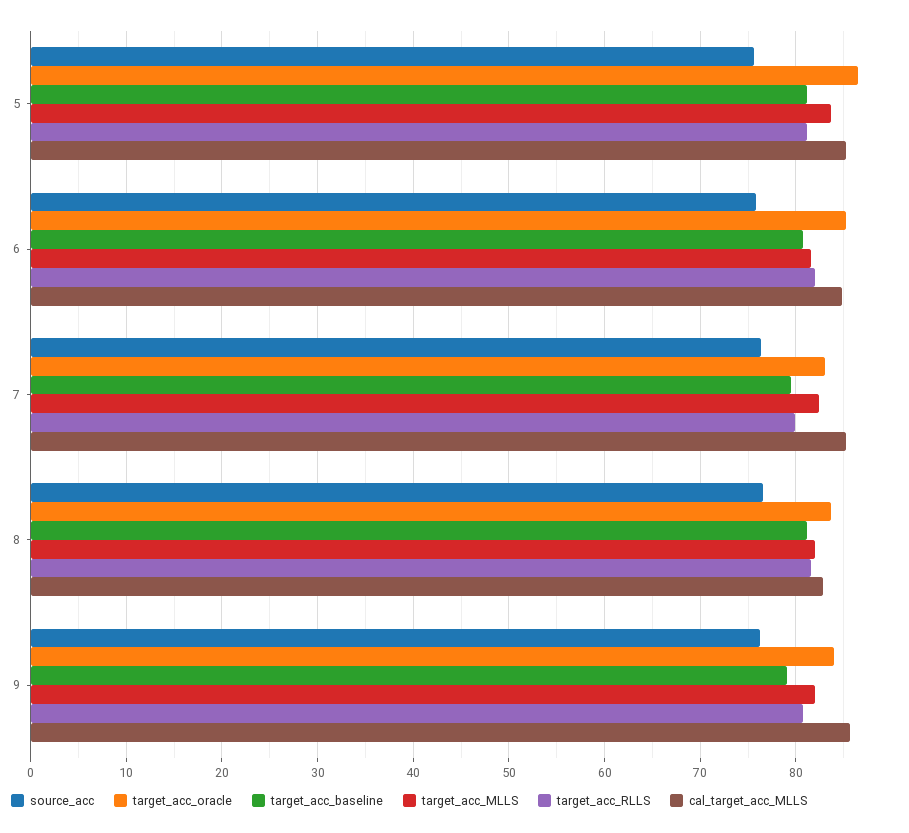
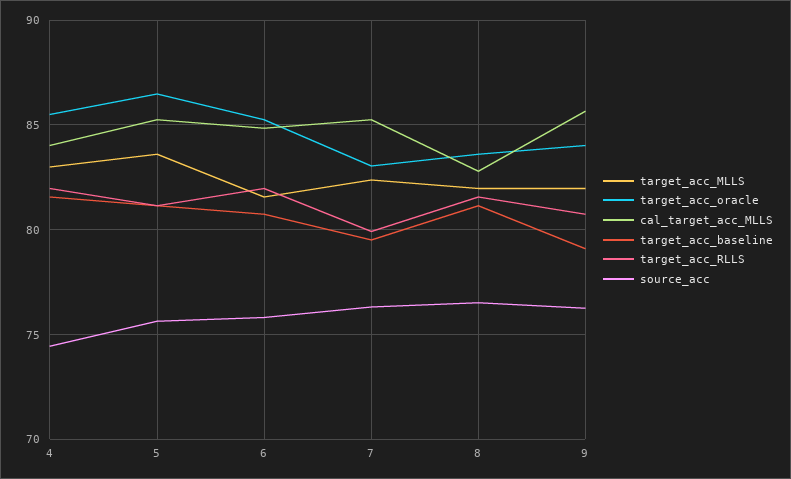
  {
    "source_acc": {
      "5": 75.5,
      "6": 76,
      "7": 76.5,
      "8": 76.5,
-     "9": 76.5
+     "9": 76.5,
+     "4": 74.5
    },
    "target_acc_oracle": {
      "5": 86.5,
      "6": 85.5,
      "7": 83,
      "8": 83.5,
-     "9": 84
+     "9": 84,
+     "4": 85.5
    },
    "target_acc_baseline": {
      "5": 81,
      "6": 80.5,
      "7": 79.5,
      "8": 81,
-     "9": 79
+     "9": 79,
+     "4": 81.5
    },
    "target_acc_MLLS": {
      "5": 83.5,
      "6": 81.5,
      "7": 82.5,
      "8": 82,
-     "9": 82
+     "9": 82,
+     "4": 83
    },
    "target_acc_RLLS": {
      "5": 81,
      "6": 82,
      "7": 80,
      "8": 81.5,
-     "9": 80.5
+     "9": 80.5,
+     "4": 82
    },
    "cal_target_acc_MLLS": {
      "5": 85.5,
      "6": 85,
      "7": 85.5,
      "8": 83,
-     "9": 85.5
+     "9": 85.5,
+     "4": 84
    }
  }

